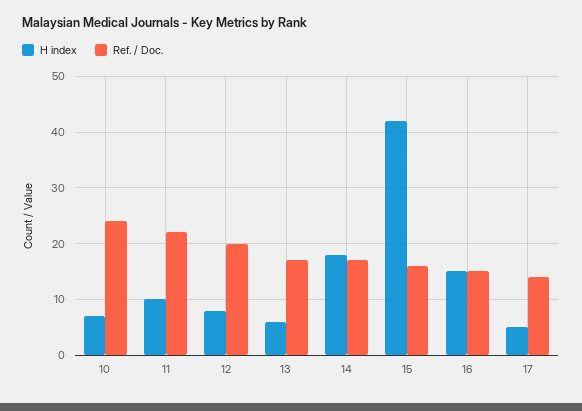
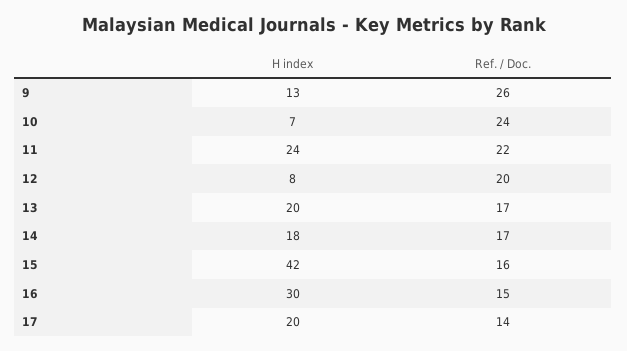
  {
    "H index": {
      "10": 7,
-     "11": 10,
+     "11": 24,
      "12": 8,
-     "13": 5,
+     "13": 20,
      "14": 18,
      "15": 42,
-     "16": 15,
+     "16": 30,
-     "17": 5
+     "17": 20,
+     "9": 13
    },
    "Ref. / Doc.": {
      "10": 24,
      "11": 22,
      "12": 20,
      "13": 17,
      "14": 17,
      "15": 16,
      "16": 15,
-     "17": 14
+     "17": 14,
+     "9": 26
    }
  }

